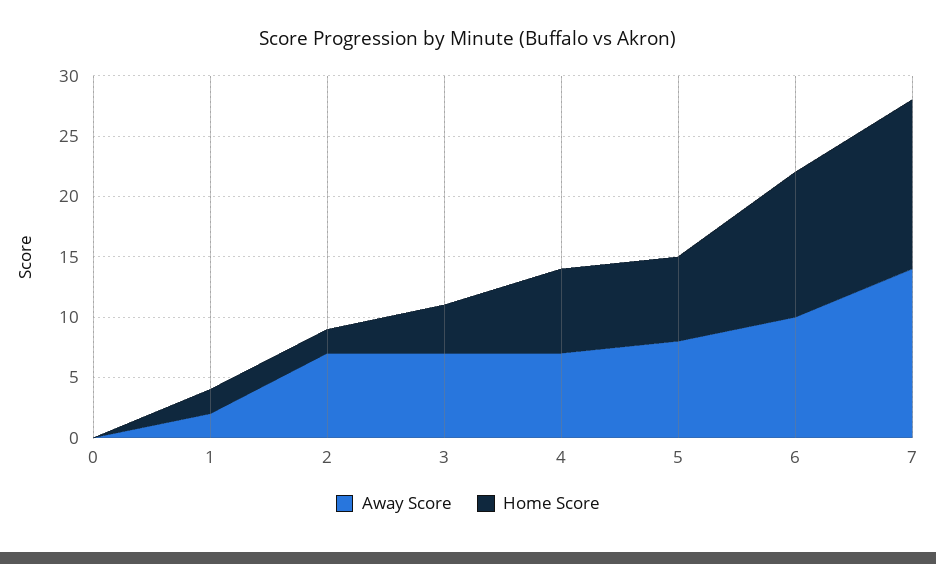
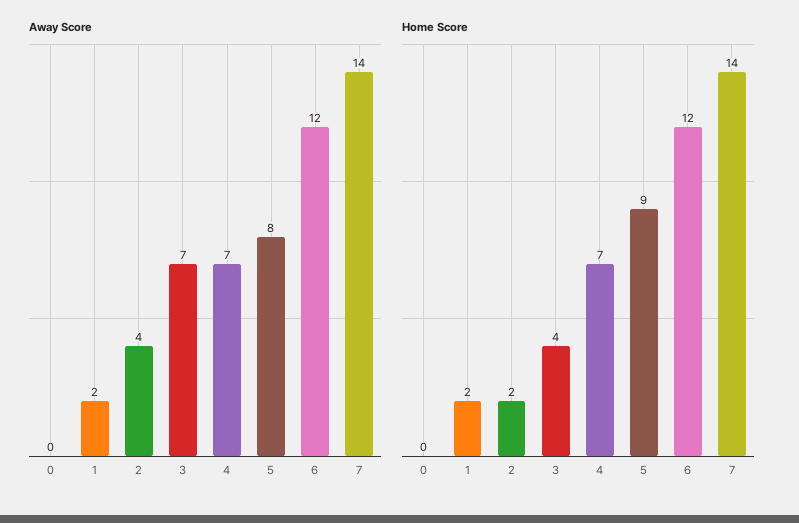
  {
    "Away Score": {
      "0": 0,
      "1": 2,
-     "2": 7,
+     "2": 4,
      "3": 7,
      "4": 7,
      "5": 8,
-     "6": 10,
+     "6": 12,
      "7": 14
    },
    "Home Score": {
      "0": 0,
      "1": 2,
      "2": 2,
      "3": 4,
      "4": 7,
-     "5": 7,
+     "5": 9,
      "6": 12,
      "7": 14
    }
  }

